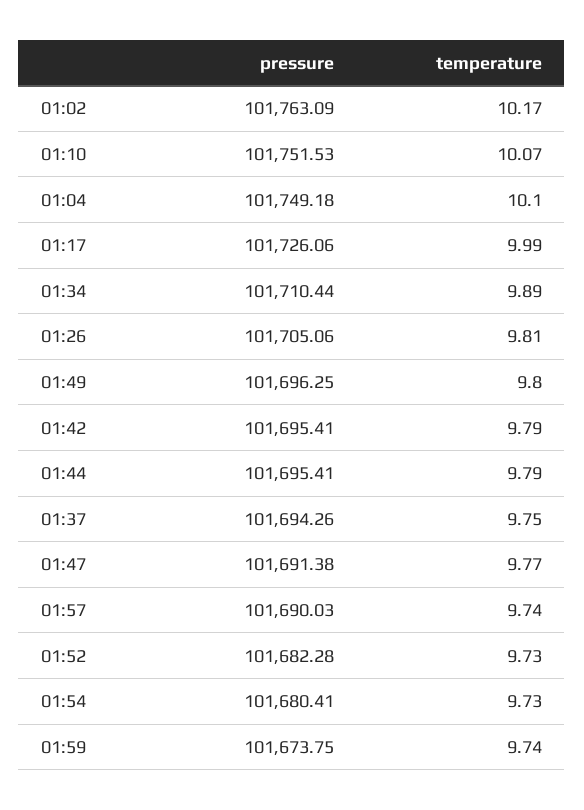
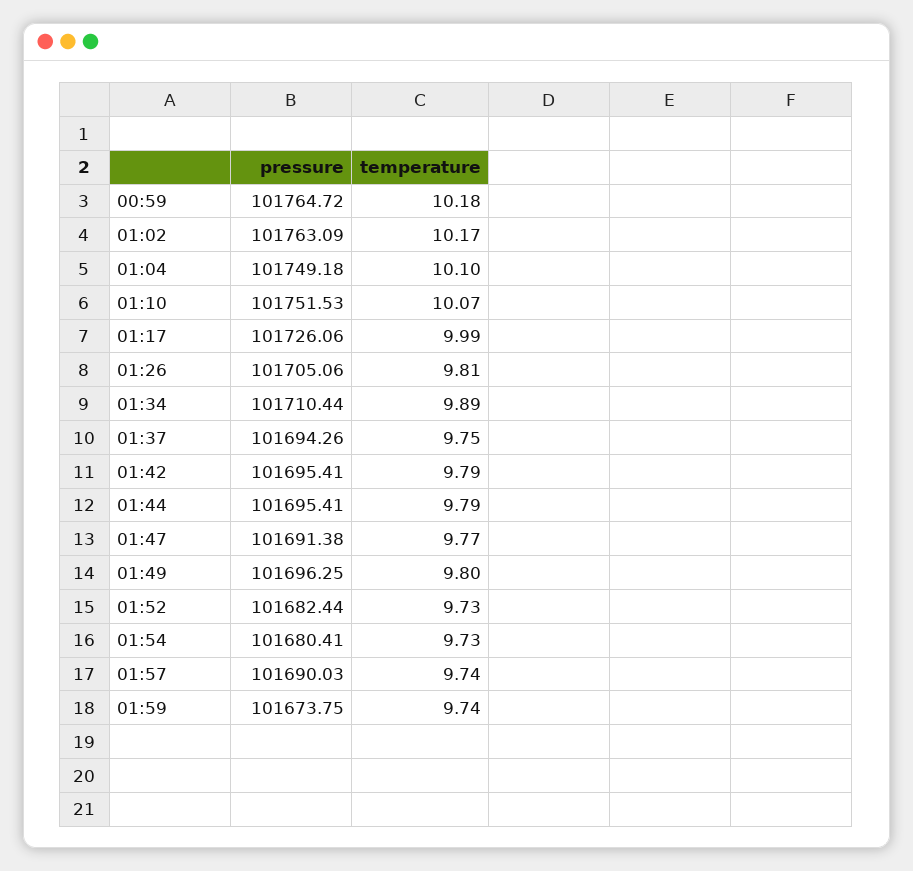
  {
    "pressure": {
      "01:02": 101763.09,
      "01:10": 101751.53,
      "01:04": 101749.18,
      "01:17": 101726.06,
      "01:34": 101710.44,
      "01:26": 101705.06,
      "01:49": 101696.25,
      "01:42": 101695.41,
      "01:44": 101695.41,
      "01:37": 101694.26,
      "01:47": 101691.38,
      "01:57": 101690.03,
-     "01:52": 101682.28,
+     "01:52": 101682.44,
      "01:54": 101680.41,
-     "01:59": 101673.75
+     "01:59": 101673.75,
+     "00:59": 101764.72
    },
    "temperature": {
      "01:02": 10.17,
      "01:10": 10.07,
      "01:04": 10.1,
      "01:17": 9.99,
      "01:34": 9.89,
      "01:26": 9.81,
      "01:49": 9.8,
      "01:42": 9.79,
      "01:44": 9.79,
      "01:37": 9.75,
      "01:47": 9.77,
      "01:57": 9.74,
      "01:52": 9.73,
      "01:54": 9.73,
-     "01:59": 9.74
+     "01:59": 9.74,
+     "00:59": 10.18
    }
  }

